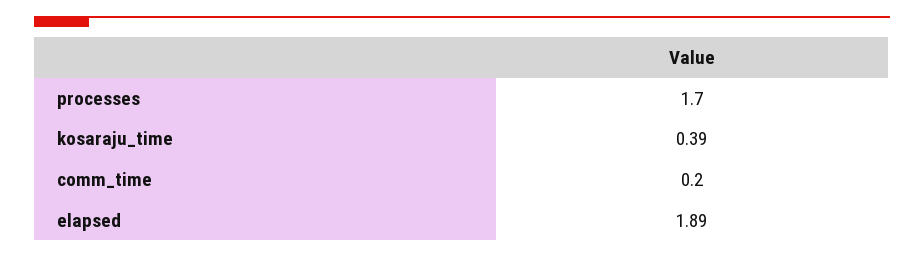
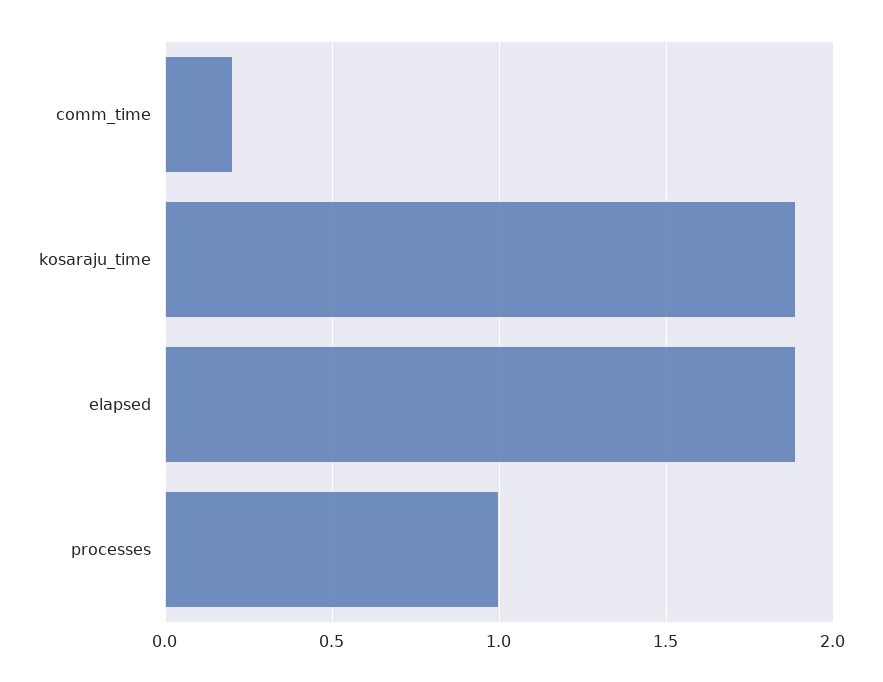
  {
-   "processes": 1.7,
+   "processes": 1,
-   "kosaraju_time": 0.39,
+   "kosaraju_time": 1.9,
    "comm_time": 0.2,
    "elapsed": 1.89
  }

